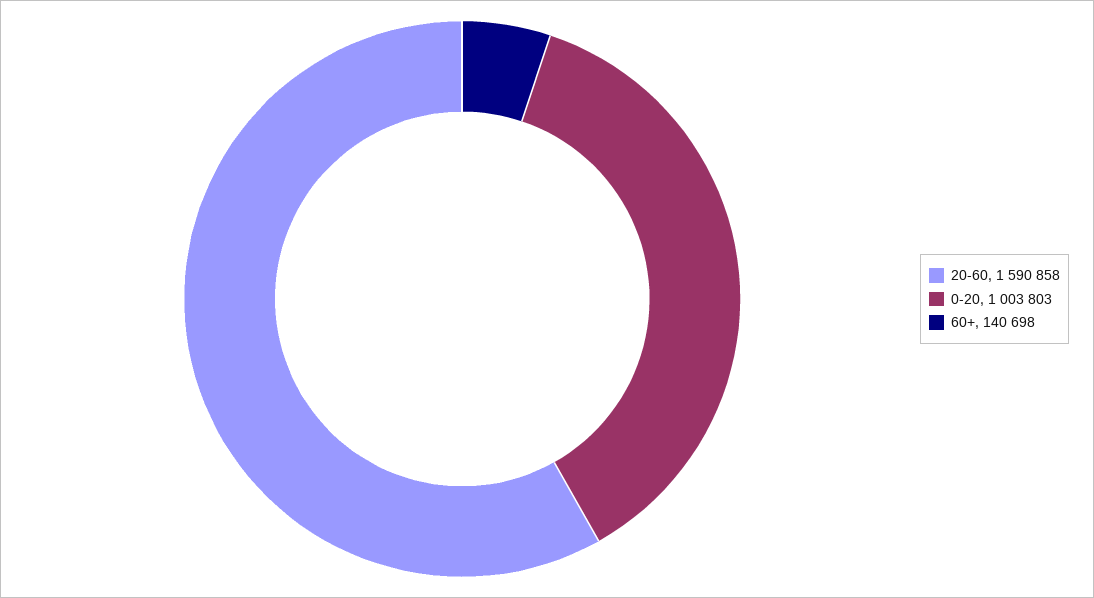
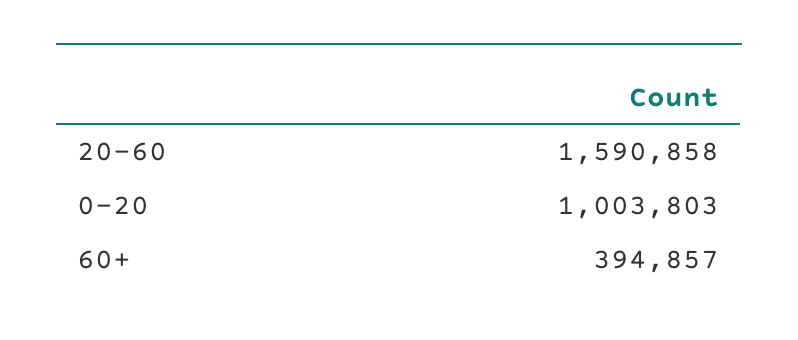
  {
    "20-60": 1590858,
    "0-20": 1003803,
-   "60+": 140698
+   "60+": 394857
  }

